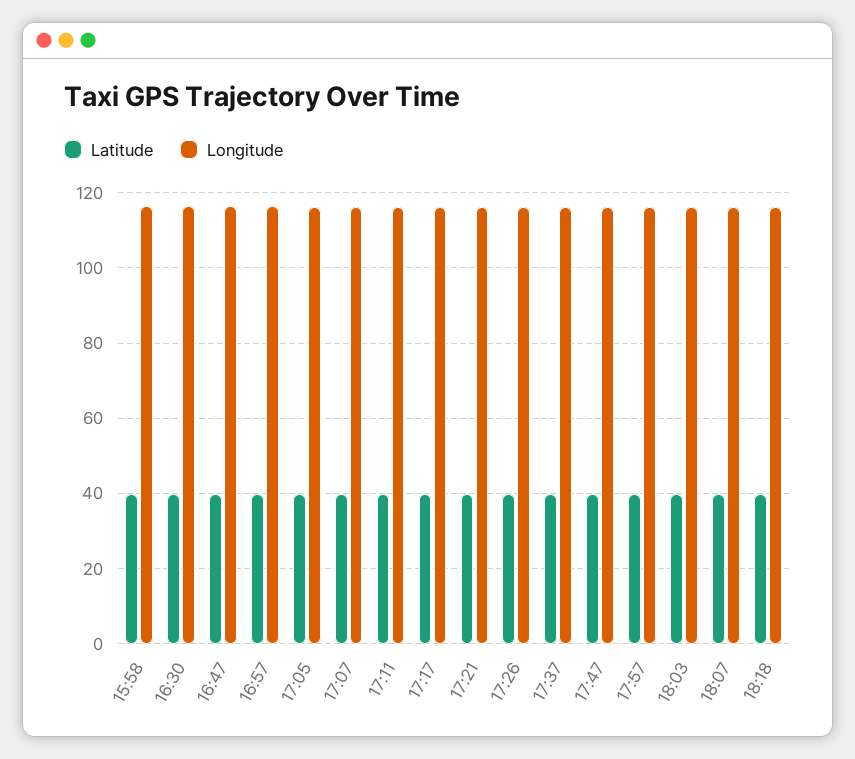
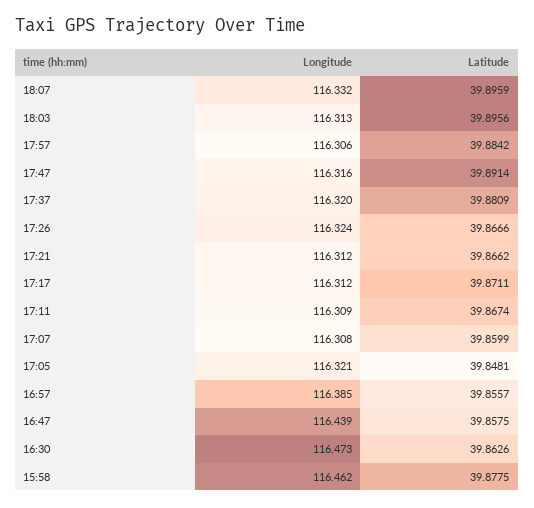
  {
    "Latitude": {
      "15:58": 39.8775,
      "16:30": 39.8626,
      "16:47": 39.8575,
      "16:57": 39.8557,
      "17:05": 39.8481,
      "17:07": 39.8599,
      "17:11": 39.8674,
      "17:17": 39.8711,
      "17:21": 39.8662,
      "17:26": 39.8666,
      "17:37": 39.8809,
      "17:47": 39.8914,
      "17:57": 39.8842,
      "18:03": 39.8956,
-     "18:07": 39.8959,
+     "18:07": 39.8959
-     "18:18": 40
    },
    "Longitude": {
      "15:58": 116.462,
      "16:30": 116.473,
      "16:47": 116.439,
      "16:57": 116.385,
      "17:05": 116.321,
      "17:07": 116.308,
      "17:11": 116.309,
      "17:17": 116.312,
      "17:21": 116.312,
      "17:26": 116.324,
      "17:37": 116.32,
      "17:47": 116.316,
      "17:57": 116.306,
      "18:03": 116.313,
-     "18:07": 116.332,
+     "18:07": 116.332
-     "18:18": 116
    }
  }

